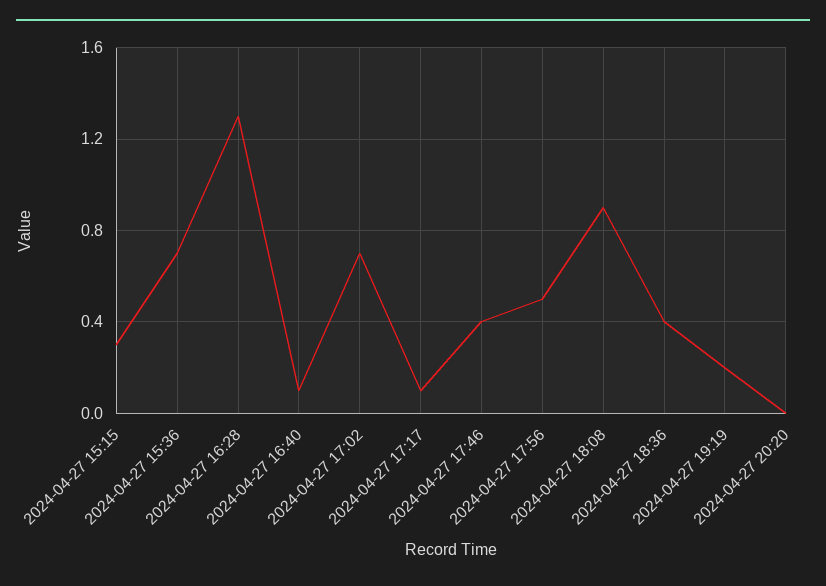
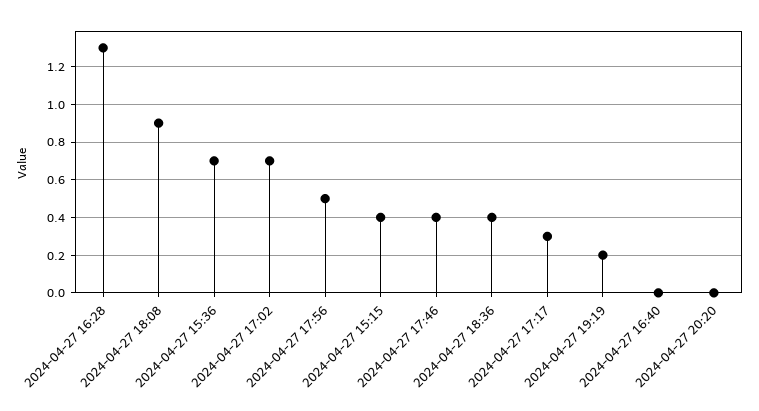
  {
-   "2024-04-27 15:15": 0.3,
+   "2024-04-27 15:15": 0.4,
    "2024-04-27 15:36": 0.7,
    "2024-04-27 16:28": 1.3,
-   "2024-04-27 16:40": 0.1,
+   "2024-04-27 16:40": 0,
    "2024-04-27 17:02": 0.7,
-   "2024-04-27 17:17": 0.1,
+   "2024-04-27 17:17": 0.3,
    "2024-04-27 17:46": 0.4,
    "2024-04-27 17:56": 0.5,
    "2024-04-27 18:08": 0.9,
    "2024-04-27 18:36": 0.4,
    "2024-04-27 19:19": 0.2,
    "2024-04-27 20:20": 0
  }

